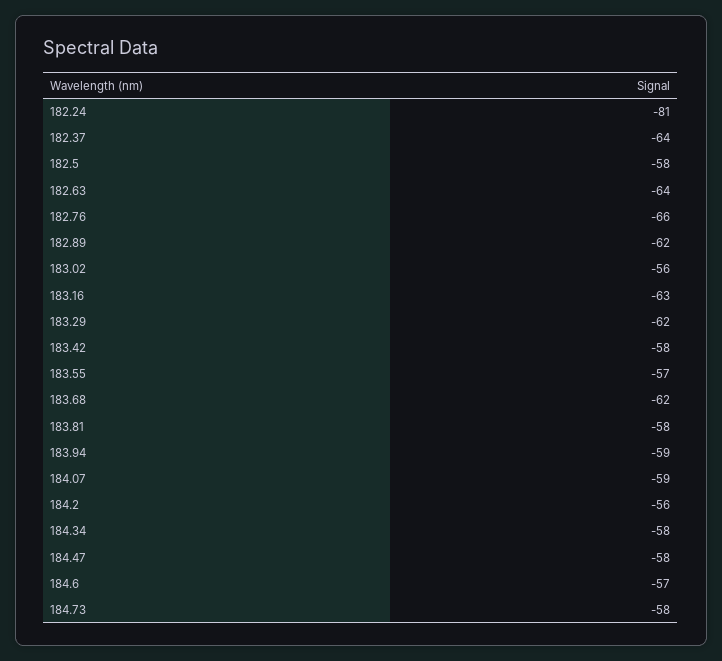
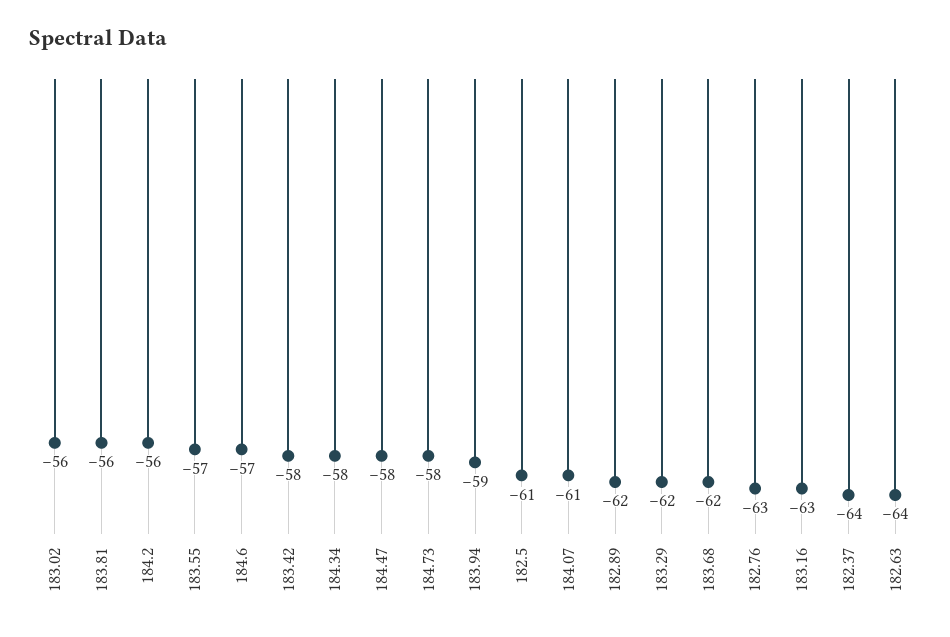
  {
-   "182.24": -81,
    "182.37": -64,
-   "182.5": -58,
+   "182.5": -61,
    "182.63": -64,
-   "182.76": -66,
+   "182.76": -63,
    "182.89": -62,
    "183.02": -56,
    "183.16": -63,
    "183.29": -62,
    "183.42": -58,
    "183.55": -57,
    "183.68": -62,
-   "183.81": -58,
+   "183.81": -56,
    "183.94": -59,
-   "184.07": -59,
+   "184.07": -61,
    "184.2": -56,
    "184.34": -58,
    "184.47": -58,
    "184.6": -57,
    "184.73": -58
  }

